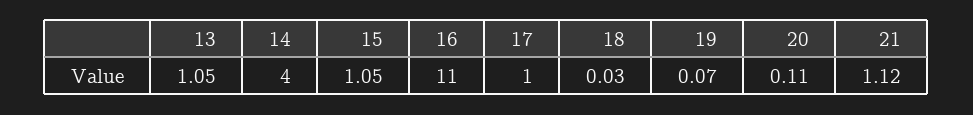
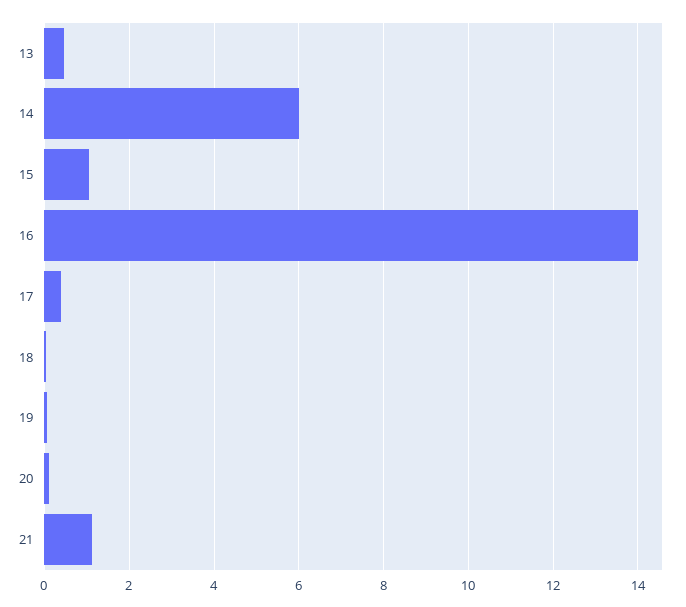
  {
-   "13": 1.05,
+   "13": 0.4,
-   "14": 4,
+   "14": 6,
    "15": 1.05,
-   "16": 11,
+   "16": 14,
-   "17": 1,
+   "17": 0.4,
    "18": 0.03,
    "19": 0.07,
    "20": 0.11,
    "21": 1.12
  }

